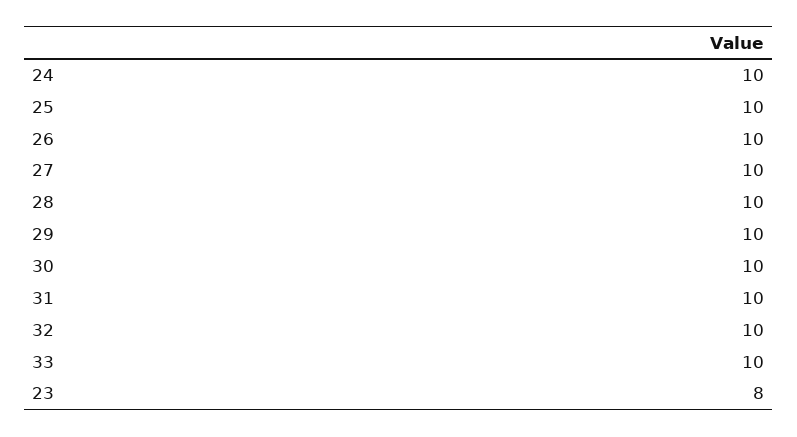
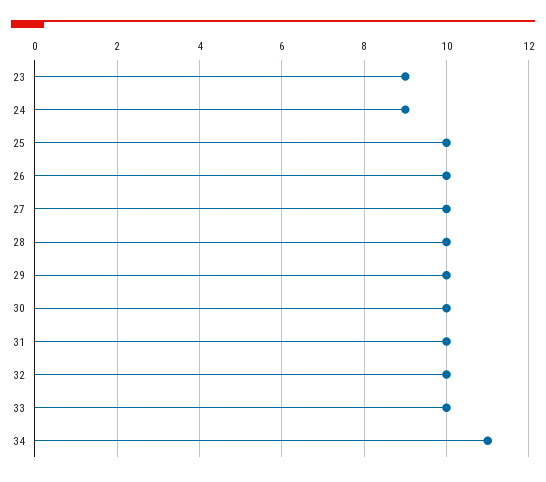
  {
-   "24": 10,
+   "24": 9,
    "25": 10,
    "26": 10,
    "27": 10,
    "28": 10,
    "29": 10,
    "30": 10,
    "31": 10,
    "32": 10,
    "33": 10,
-   "23": 8
+   "23": 9,
+   "34": 11
  }

